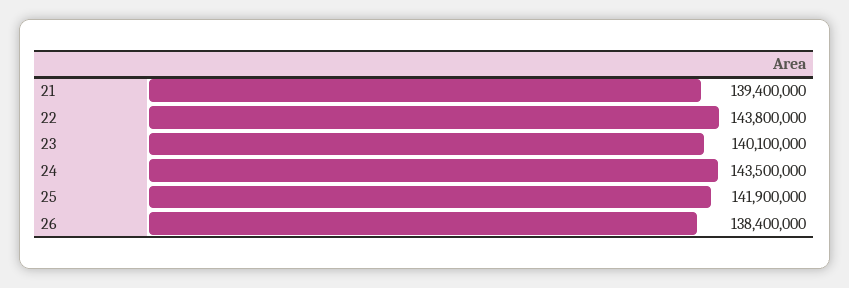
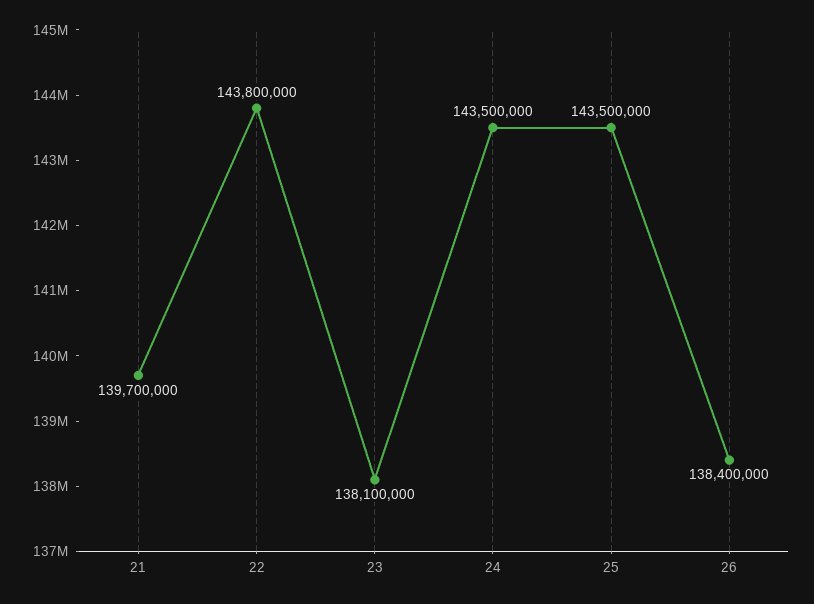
  {
-   "21": 139400000,
+   "21": 139700000,
    "22": 143800000,
-   "23": 140100000,
+   "23": 138100000,
    "24": 143500000,
-   "25": 141900000,
+   "25": 143500000,
    "26": 138400000
  }

